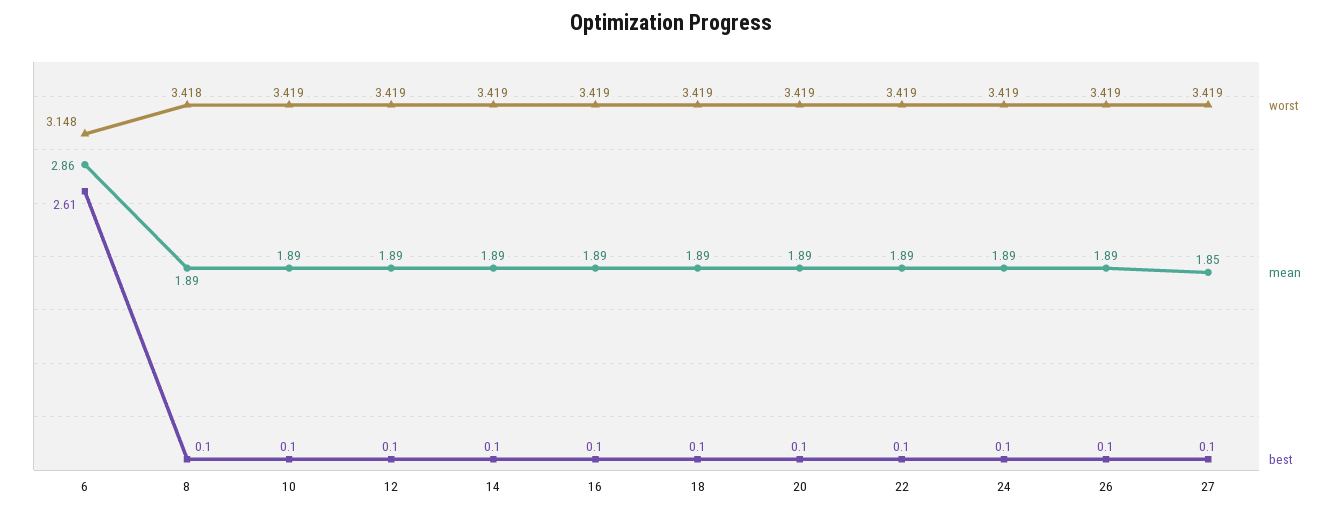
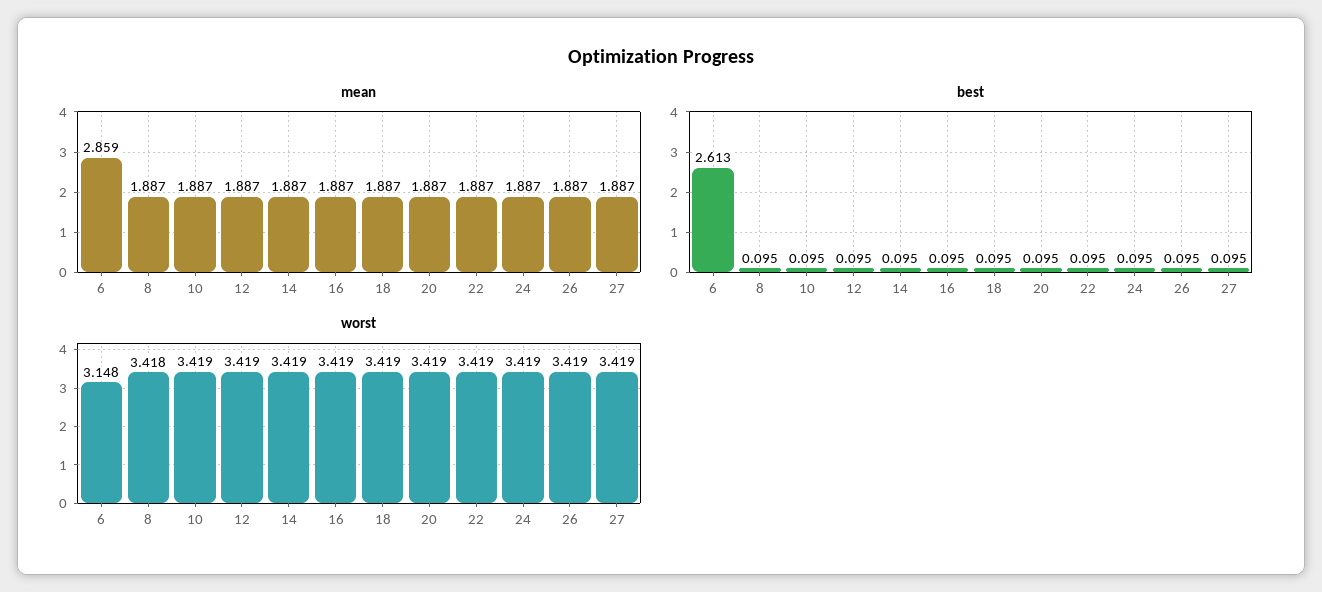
  {
    "worst": {
      "6": 3.148,
      "8": 3.418,
      "10": 3.419,
      "12": 3.419,
      "14": 3.419,
      "16": 3.419,
      "18": 3.419,
      "20": 3.419,
      "22": 3.419,
      "24": 3.419,
      "26": 3.419,
      "27": 3.419
    },
    "mean": {
      "6": 2.859,
      "8": 1.887,
      "10": 1.887,
      "12": 1.887,
      "14": 1.887,
      "16": 1.887,
      "18": 1.887,
      "20": 1.887,
      "22": 1.887,
      "24": 1.887,
      "26": 1.887,
-     "27": 1.85
+     "27": 1.887
    },
    "best": {
      "6": 2.613,
      "8": 0.095,
      "10": 0.095,
      "12": 0.095,
      "14": 0.095,
      "16": 0.095,
      "18": 0.095,
      "20": 0.095,
      "22": 0.095,
      "24": 0.095,
      "26": 0.095,
      "27": 0.095
    }
  }

